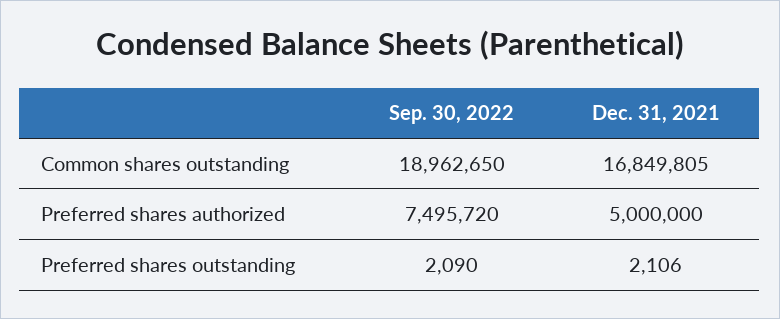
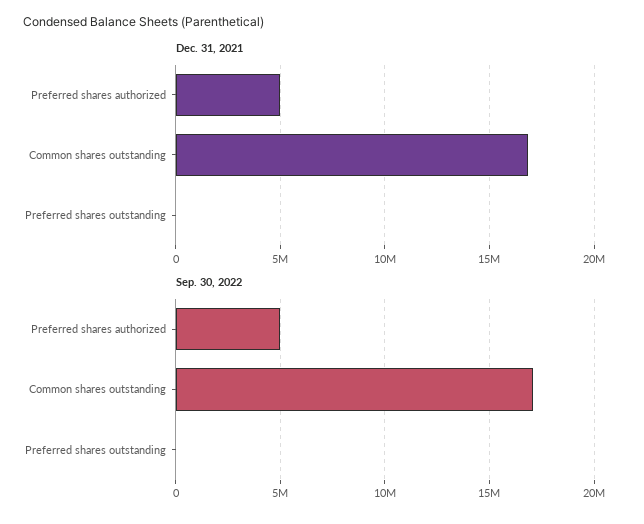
  {
    "Sep. 30, 2022": {
-     "Common shares outstanding": 18962650,
+     "Common shares outstanding": 17000000,
-     "Preferred shares authorized": 7495720,
+     "Preferred shares authorized": 5000000,
      "Preferred shares outstanding": 2090
    },
    "Dec. 31, 2021": {
      "Common shares outstanding": 16849805,
      "Preferred shares authorized": 5000000,
      "Preferred shares outstanding": 2106
    }
  }

